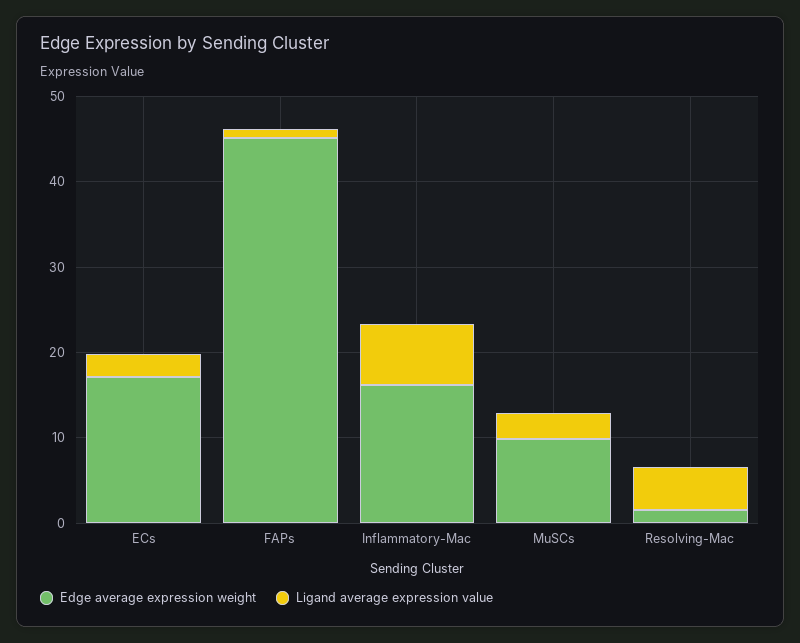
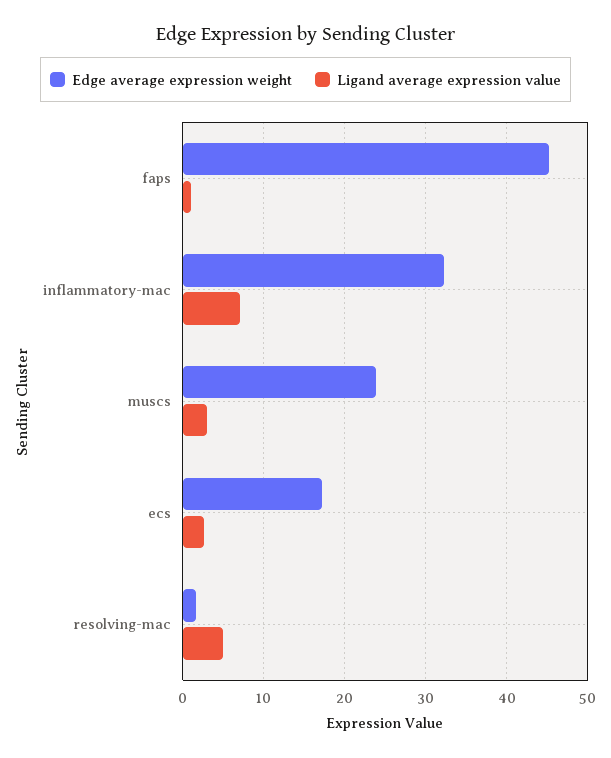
  {
    "Edge average expression weight": {
      "ECs": 17,
      "FAPs": 45,
-     "Inflammatory-Mac": 16,
+     "Inflammatory-Mac": 32,
-     "MuSCs": 10,
+     "MuSCs": 24,
      "Resolving-Mac": 2
    },
    "Ligand average expression value": {
      "ECs": 3,
      "FAPs": 1,
      "Inflammatory-Mac": 7,
      "MuSCs": 3,
      "Resolving-Mac": 5
    }
  }

